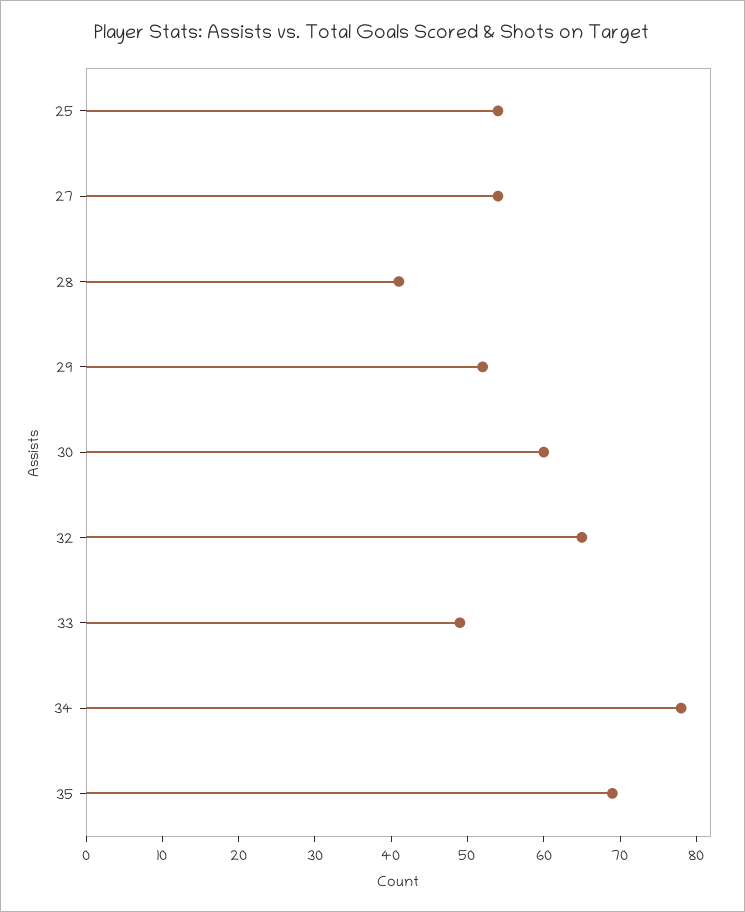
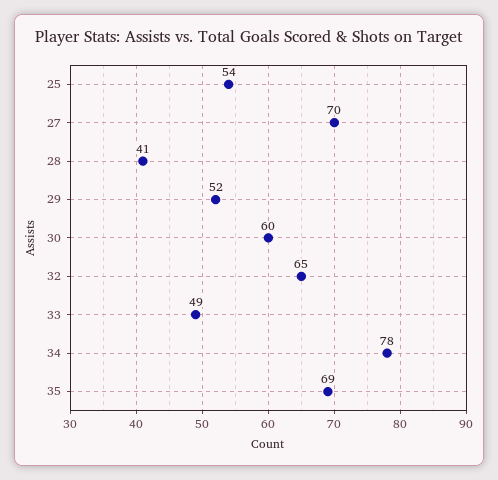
  {
    "25": 54,
-   "27": 55,
+   "27": 70,
    "28": 41,
    "29": 52,
    "30": 60,
    "32": 65,
    "33": 49,
    "34": 78,
    "35": 69
  }

